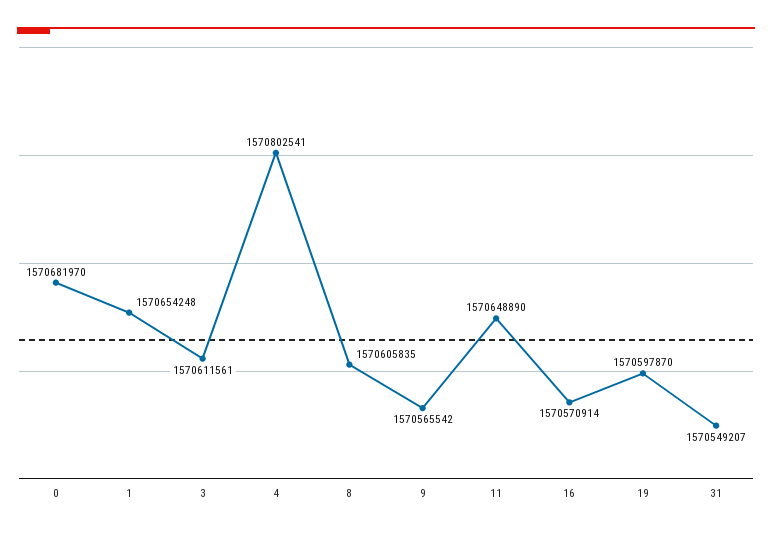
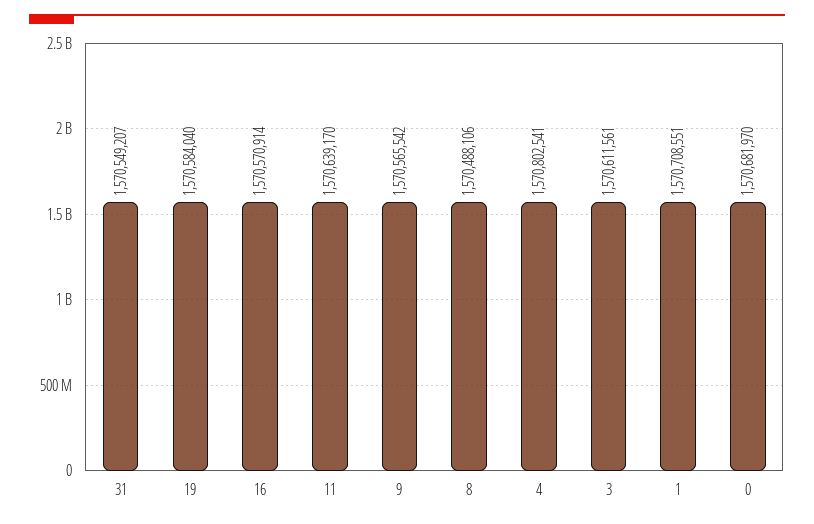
  {
    "0": 1570681970,
-   "1": 1570654248,
+   "1": 1570708551,
    "3": 1570611561,
    "4": 1570802541,
-   "8": 1570605835,
+   "8": 1570488106,
    "9": 1570565542,
-   "11": 1570648890,
+   "11": 1570639170,
    "16": 1570570914,
-   "19": 1570597870,
+   "19": 1570584040,
    "31": 1570549207
  }

